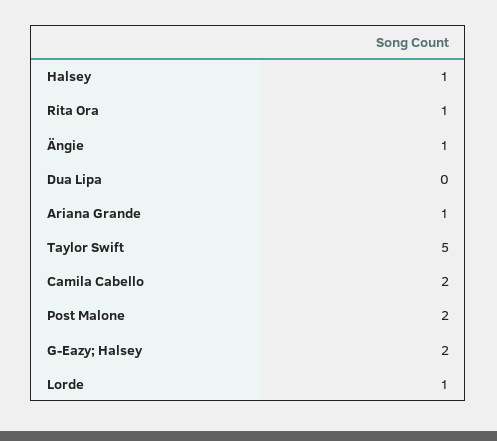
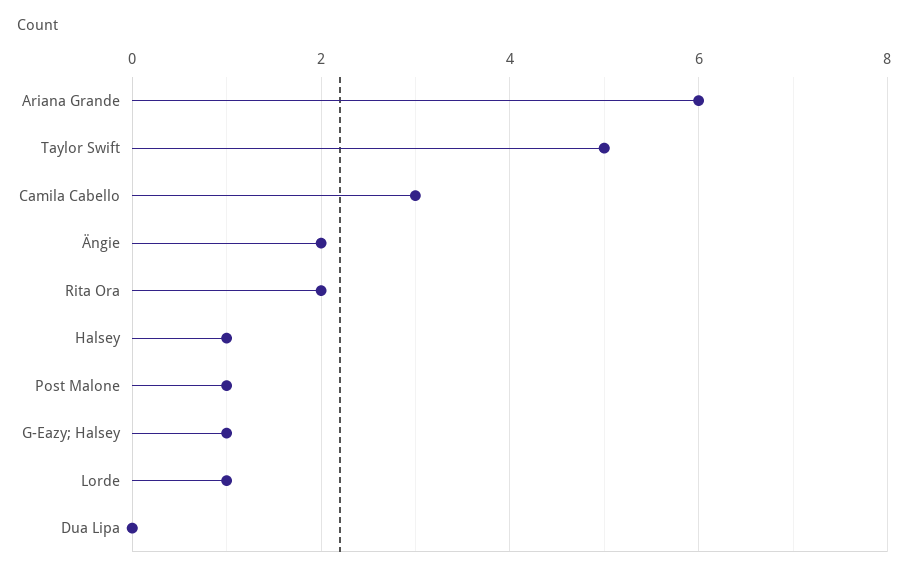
  {
    "Halsey": 1,
-   "Rita Ora": 1,
+   "Rita Ora": 2,
-   "Ängie": 1,
+   "Ängie": 2,
    "Dua Lipa": 0,
-   "Ariana Grande": 1,
+   "Ariana Grande": 6,
    "Taylor Swift": 5,
-   "Camila Cabello": 2,
+   "Camila Cabello": 3,
-   "Post Malone": 2,
+   "Post Malone": 1,
-   "G-Eazy; Halsey": 2,
+   "G-Eazy; Halsey": 1,
    "Lorde": 1
  }

